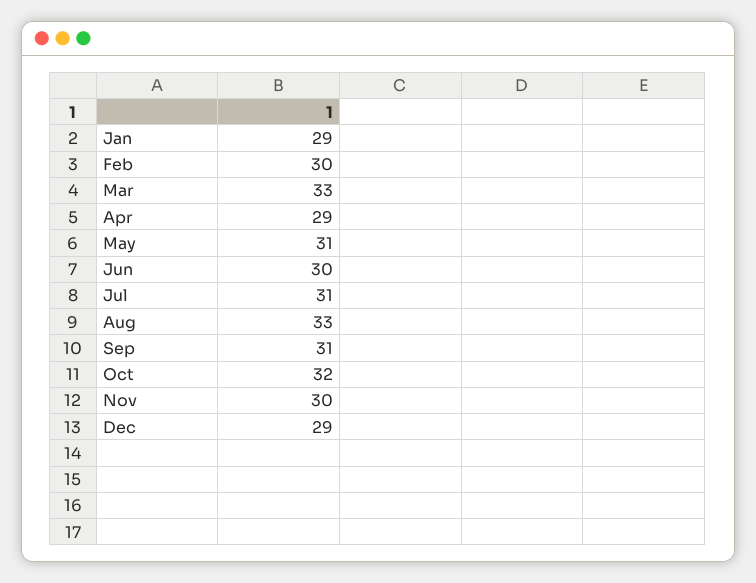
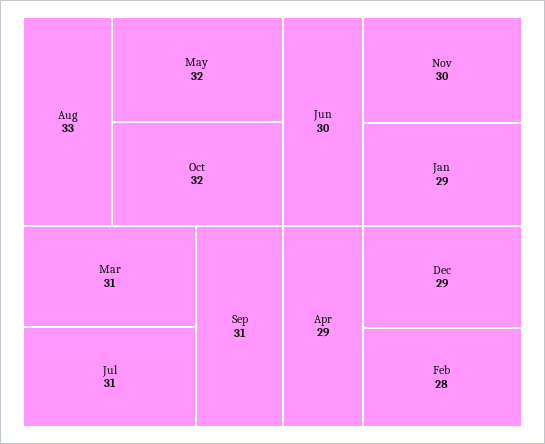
  {
    "Jan": 29,
-   "Feb": 30,
+   "Feb": 28,
-   "Mar": 33,
+   "Mar": 31,
    "Apr": 29,
-   "May": 31,
+   "May": 32,
    "Jun": 30,
    "Jul": 31,
    "Aug": 33,
    "Sep": 31,
    "Oct": 32,
    "Nov": 30,
    "Dec": 29
  }

